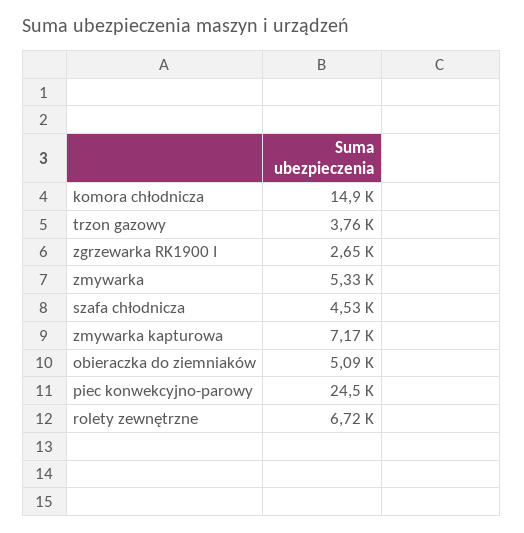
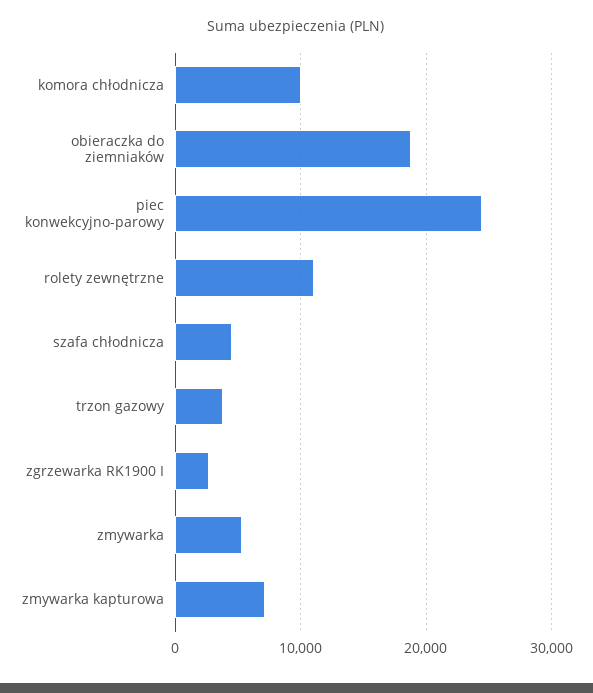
  {
-   "komora chłodnicza": 14900,
+   "komora chłodnicza": 10000,
    "trzon gazowy": 3760,
    "zgrzewarka RK1900 I": 2650,
    "zmywarka": 5330,
    "szafa chłodnicza": 4530,
    "zmywarka kapturowa": 7170,
-   "obieraczka do ziemniaków": 5090,
+   "obieraczka do ziemniaków": 19000,
    "piec konwekcyjno-parowy": 24500,
-   "rolety zewnętrzne": 6720
+   "rolety zewnętrzne": 11000
  }

